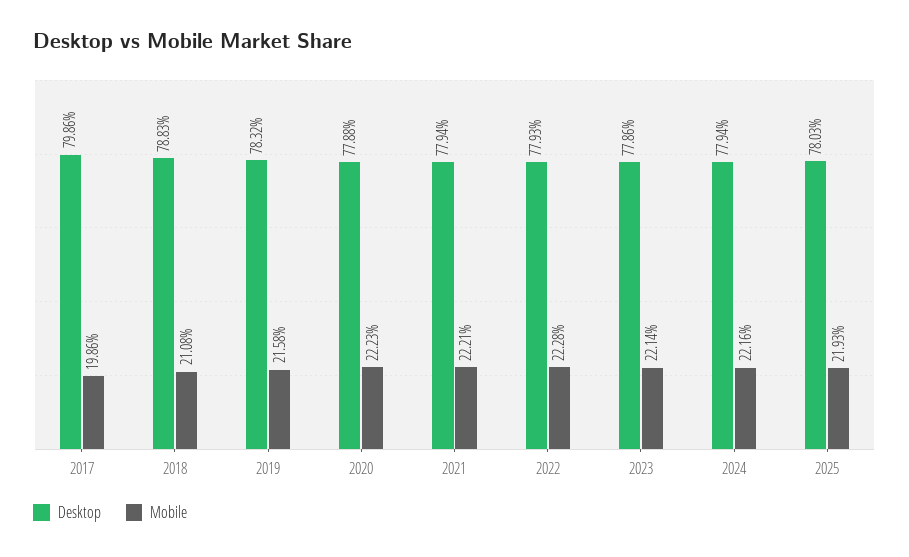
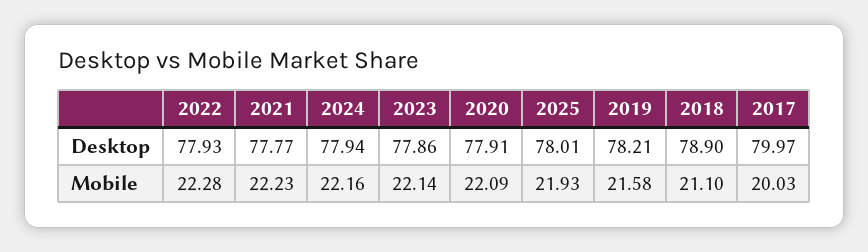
  {
    "Desktop": {
-     "2017": 79.86,
+     "2017": 79.97,
-     "2018": 78.83,
+     "2018": 78.9,
-     "2019": 78.32,
+     "2019": 78.21,
-     "2020": 77.88,
+     "2020": 77.91,
-     "2021": 77.94,
+     "2021": 77.77,
      "2022": 77.93,
      "2023": 77.86,
      "2024": 77.94,
-     "2025": 78.03
+     "2025": 78.01
    },
    "Mobile": {
-     "2017": 19.86,
+     "2017": 20.03,
-     "2018": 21.08,
+     "2018": 21.1,
      "2019": 21.58,
-     "2020": 22.23,
+     "2020": 22.09,
-     "2021": 22.21,
+     "2021": 22.23,
      "2022": 22.28,
      "2023": 22.14,
      "2024": 22.16,
      "2025": 21.93
    }
  }

